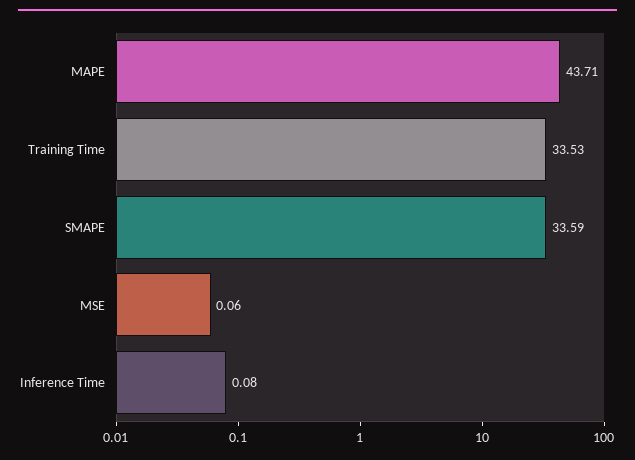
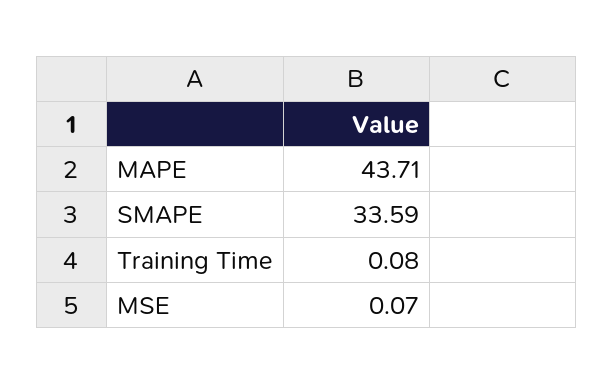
  {
    "MAPE": 43.71,
-   "Training Time": 33.53,
+   "Training Time": 0.08,
    "SMAPE": 33.59,
-   "MSE": 0.06,
+   "MSE": 0.07
-   "Inference Time": 0.08
  }

